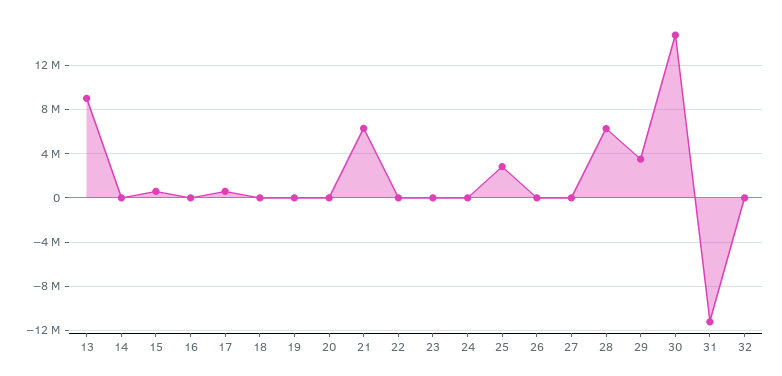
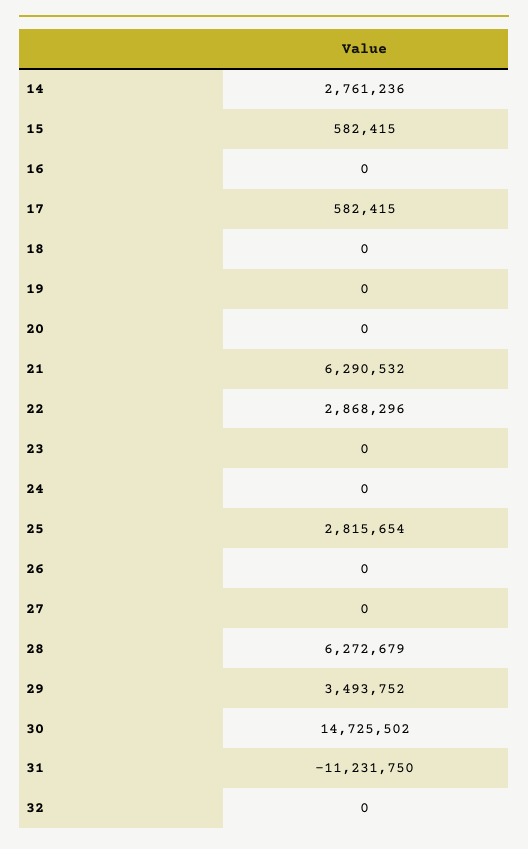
  {
-   "13": 9000000,
-   "14": 0,
+   "14": 2761236,
    "15": 582415,
    "16": 0,
    "17": 582415,
    "18": 0,
    "19": 0,
    "20": 0,
    "21": 6290532,
-   "22": 0,
+   "22": 2868296,
    "23": 0,
    "24": 0,
    "25": 2815654,
    "26": 0,
    "27": 0,
    "28": 6272679,
    "29": 3493752,
    "30": 14725502,
    "31": -11231750,
    "32": 0
  }

